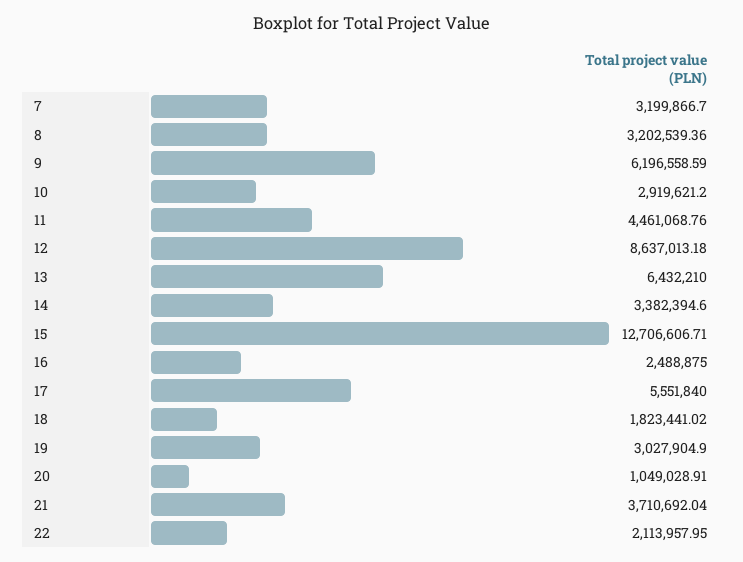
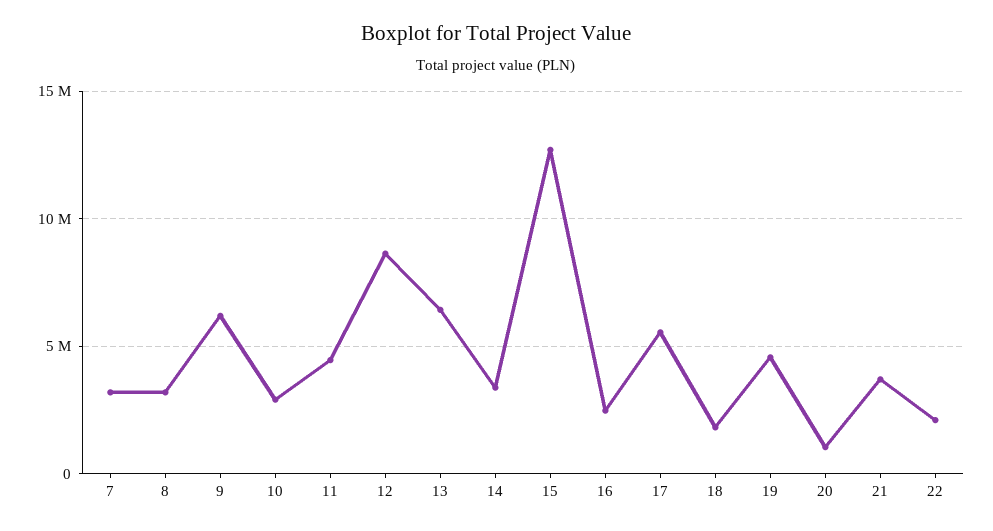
  {
    "7": 3199866.7,
    "8": 3202539.36,
    "9": 6196558.59,
    "10": 2919621.2,
    "11": 4461068.76,
    "12": 8637013.18,
    "13": 6432210,
    "14": 3382394.6,
    "15": 12706606.71,
    "16": 2488875,
    "17": 5551840,
    "18": 1823441.02,
-   "19": 3027904.9,
+   "19": 4500000,
    "20": 1049028.91,
    "21": 3710692.04,
    "22": 2113957.95
  }

